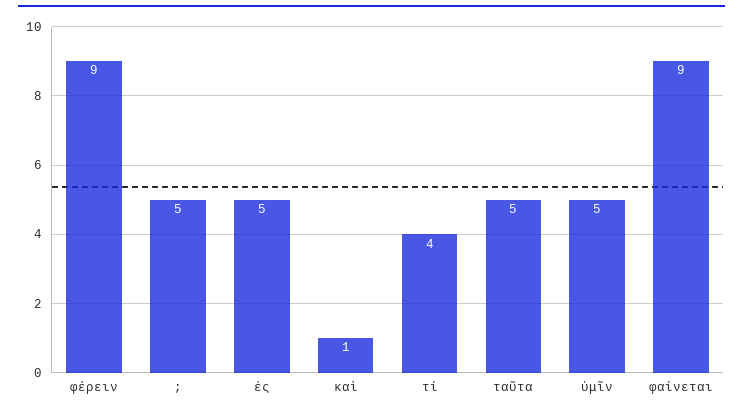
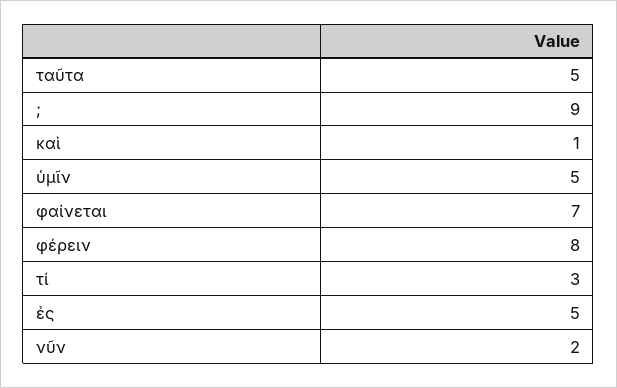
  {
-   "φέρειν": 9,
+   "φέρειν": 8,
-   ";": 5,
+   ";": 9,
    "ἐς": 5,
    "καὶ": 1,
-   "τί": 4,
+   "τί": 3,
    "ταῦτα": 5,
    "ὑμῖν": 5,
-   "φαίνεται": 9
+   "φαίνεται": 7,
+   "νῦν": 2
  }

